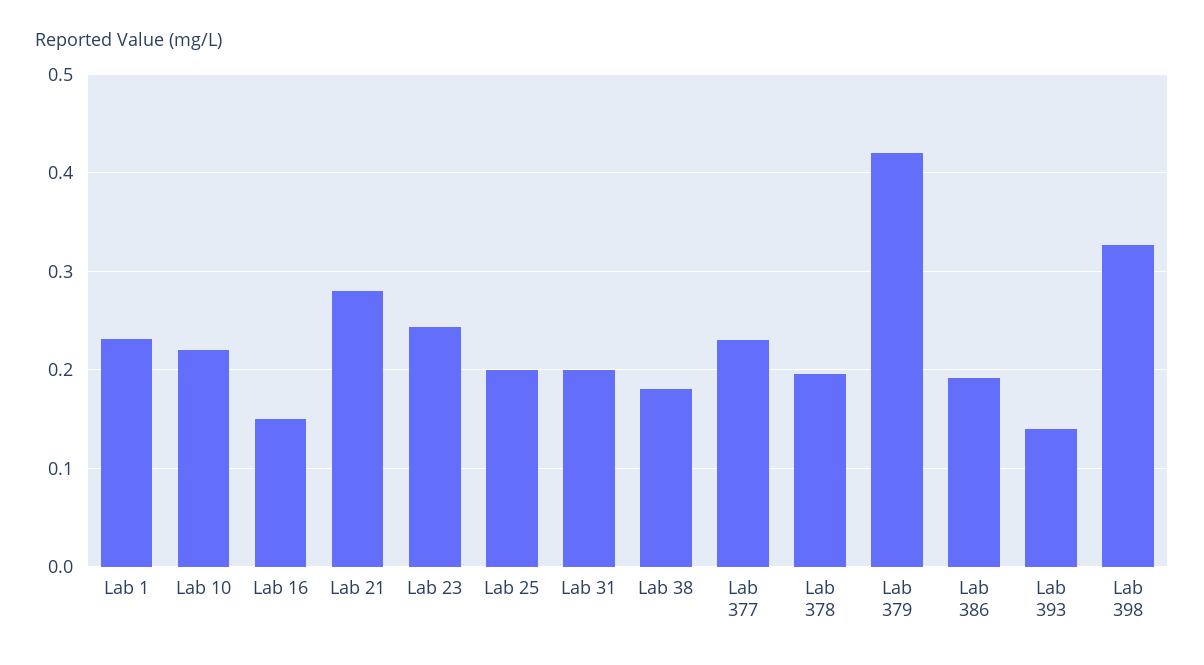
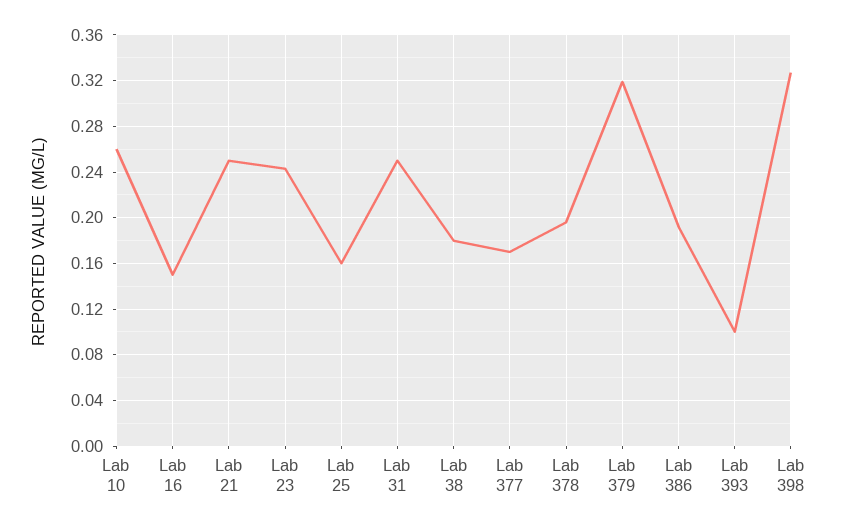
  {
-   "Lab 1": 0.23,
-   "Lab 10": 0.22,
+   "Lab 10": 0.26,
    "Lab 16": 0.15,
-   "Lab 21": 0.28,
+   "Lab 21": 0.25,
    "Lab 23": 0.24,
-   "Lab 25": 0.2,
+   "Lab 25": 0.16,
-   "Lab 31": 0.2,
+   "Lab 31": 0.25,
    "Lab 38": 0.18,
-   "Lab 377": 0.23,
+   "Lab 377": 0.17,
    "Lab 378": 0.2,
-   "Lab 379": 0.42,
+   "Lab 379": 0.32,
    "Lab 386": 0.19,
-   "Lab 393": 0.14,
+   "Lab 393": 0.1,
    "Lab 398": 0.33
  }

